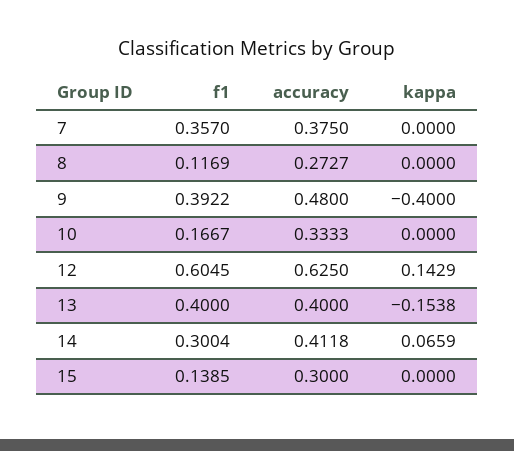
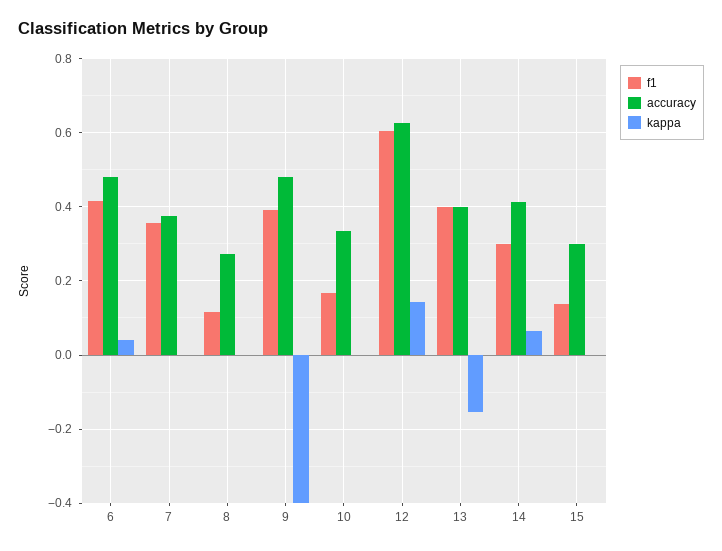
  {
    "f1": {
      "7": 0.357,
      "8": 0.1169,
      "9": 0.3922,
      "10": 0.1667,
      "12": 0.6045,
      "13": 0.4,
      "14": 0.3004,
-     "15": 0.1385
+     "15": 0.1385,
+     "6": 0.42
    },
    "accuracy": {
      "7": 0.375,
      "8": 0.2727,
      "9": 0.48,
      "10": 0.3333,
      "12": 0.625,
      "13": 0.4,
      "14": 0.4118,
-     "15": 0.3
+     "15": 0.3,
+     "6": 0.48
    },
    "kappa": {
      "7": 0,
      "8": 0,
      "9": -0.4,
      "10": 0,
      "12": 0.1429,
      "13": -0.1538,
      "14": 0.0659,
-     "15": 0
+     "15": 0,
+     "6": 0.04
    }
  }

